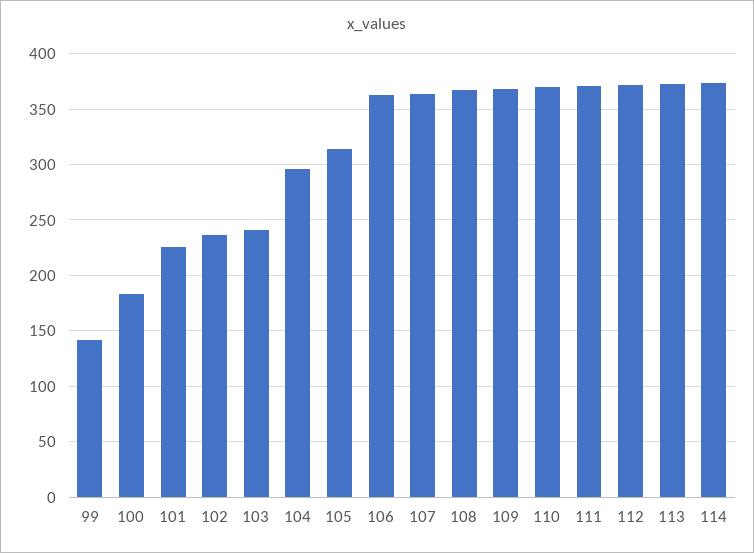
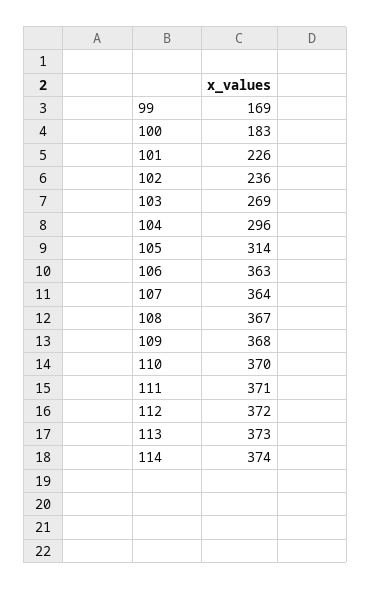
  {
-   "99": 140,
+   "99": 169,
    "100": 183,
    "101": 226,
    "102": 236,
-   "103": 240,
+   "103": 269,
    "104": 296,
    "105": 314,
    "106": 363,
    "107": 364,
    "108": 367,
    "109": 368,
    "110": 370,
    "111": 371,
    "112": 372,
    "113": 373,
    "114": 374
  }

